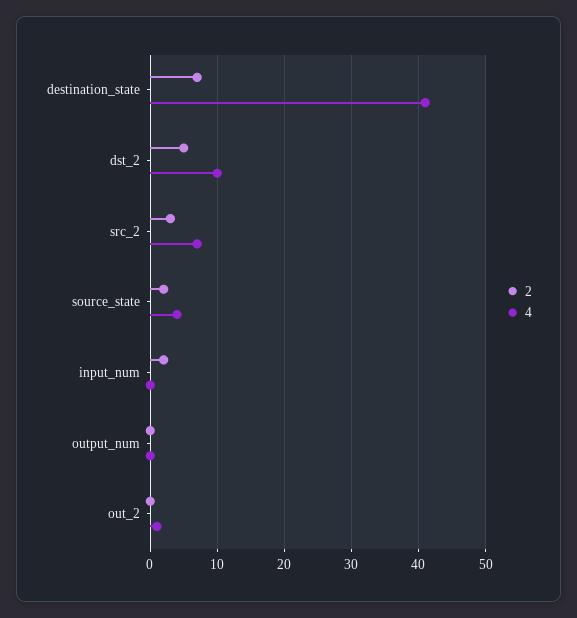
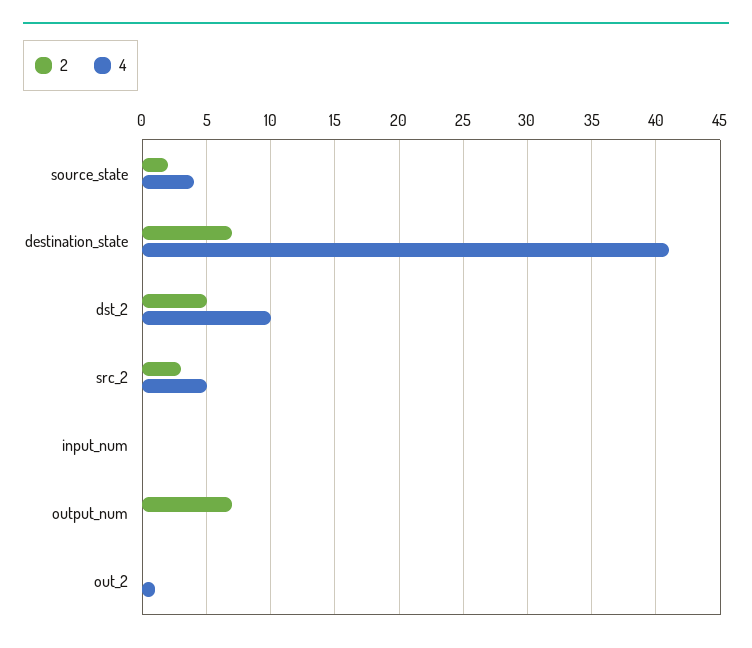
  {
    "2": {
      "destination_state": 7,
      "dst_2": 5,
      "src_2": 3,
      "source_state": 2,
-     "input_num": 2,
+     "input_num": 0,
-     "output_num": 0,
+     "output_num": 7,
      "out_2": 0
    },
    "4": {
      "destination_state": 41,
      "dst_2": 10,
-     "src_2": 7,
+     "src_2": 5,
      "source_state": 4,
      "input_num": 0,
      "output_num": 0,
      "out_2": 1
    }
  }

